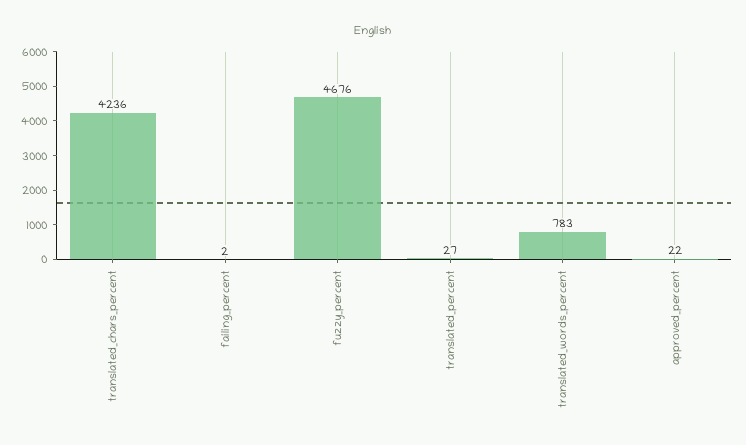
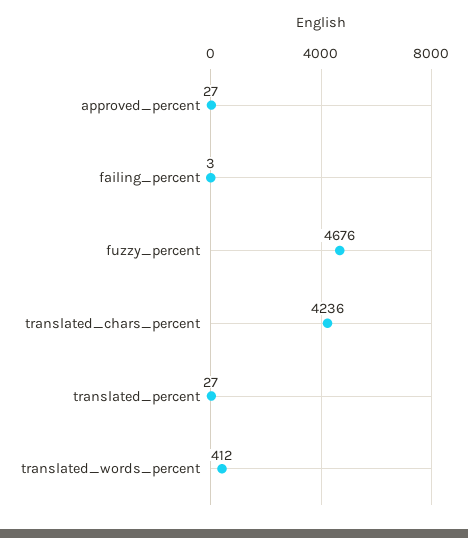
  {
    "translated_chars_percent": 4236,
-   "failing_percent": 2,
+   "failing_percent": 3,
    "fuzzy_percent": 4676,
    "translated_percent": 27,
-   "translated_words_percent": 783,
+   "translated_words_percent": 412,
-   "approved_percent": 22
+   "approved_percent": 27
  }

